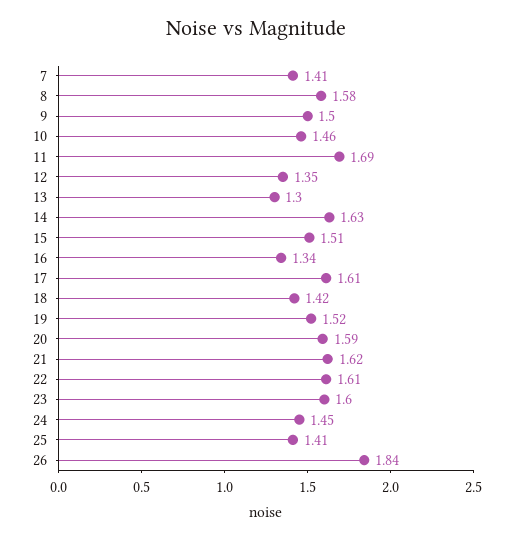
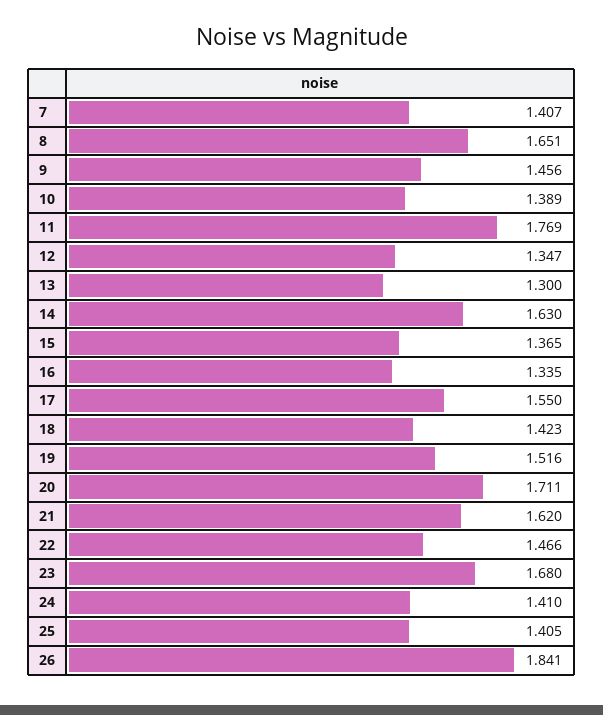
  {
    "7": 1.407,
-   "8": 1.58,
+   "8": 1.651,
-   "9": 1.5,
+   "9": 1.456,
-   "10": 1.46,
+   "10": 1.389,
-   "11": 1.69,
+   "11": 1.769,
    "12": 1.347,
    "13": 1.3,
    "14": 1.63,
-   "15": 1.51,
+   "15": 1.365,
    "16": 1.335,
-   "17": 1.61,
+   "17": 1.55,
    "18": 1.423,
    "19": 1.516,
-   "20": 1.59,
+   "20": 1.711,
    "21": 1.62,
-   "22": 1.61,
+   "22": 1.466,
-   "23": 1.6,
+   "23": 1.68,
-   "24": 1.45,
+   "24": 1.41,
    "25": 1.405,
    "26": 1.841
  }

